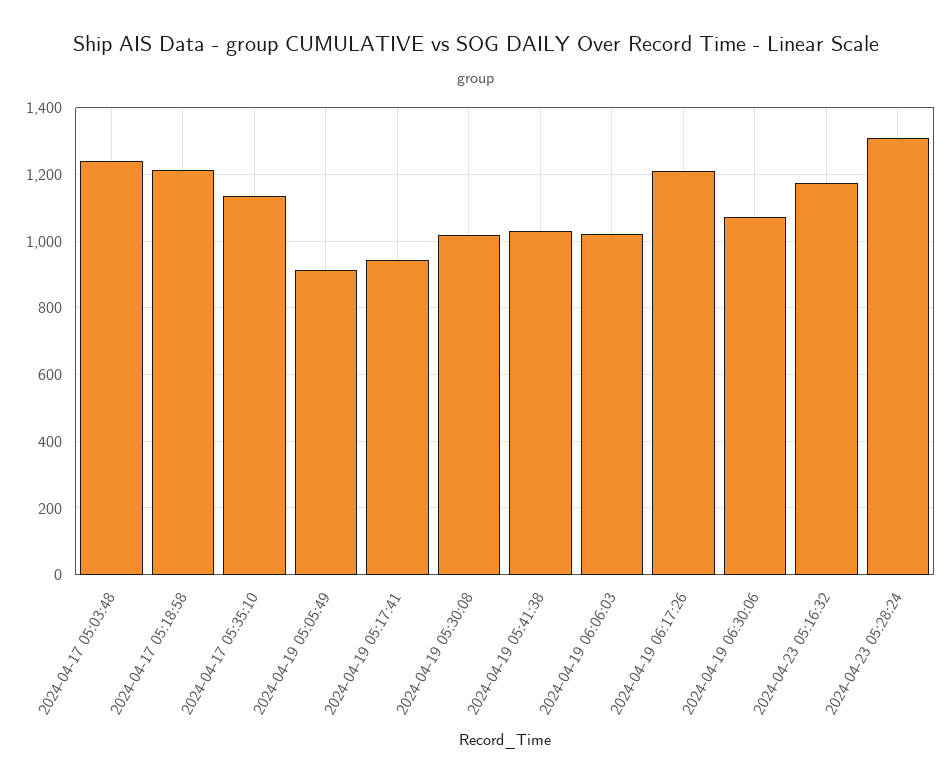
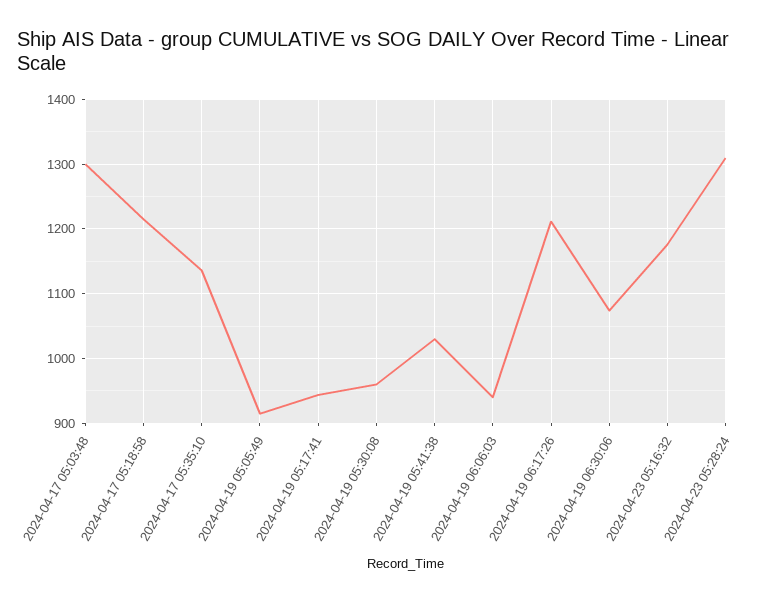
  {
-   "2024-04-17 05:03:48": 1240,
+   "2024-04-17 05:03:48": 1300,
    "2024-04-17 05:18:58": 1220,
    "2024-04-17 05:35:10": 1140,
    "2024-04-19 05:05:49": 920,
    "2024-04-19 05:17:41": 940,
-   "2024-04-19 05:30:08": 1020,
+   "2024-04-19 05:30:08": 960,
    "2024-04-19 05:41:38": 1030,
-   "2024-04-19 06:06:03": 1020,
+   "2024-04-19 06:06:03": 940,
    "2024-04-19 06:17:26": 1210,
    "2024-04-19 06:30:06": 1070,
    "2024-04-23 05:16:32": 1180,
    "2024-04-23 05:28:24": 1310
  }

